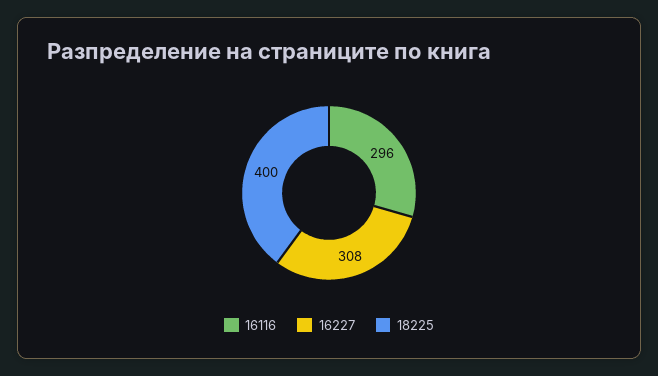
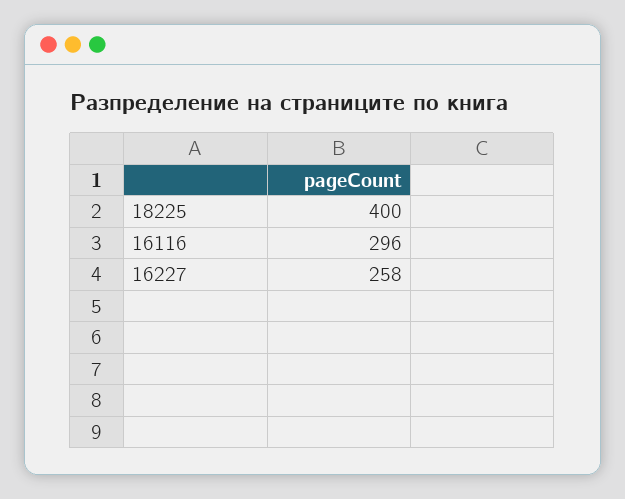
  {
    "16116": 296,
-   "16227": 308,
+   "16227": 258,
    "18225": 400
  }

